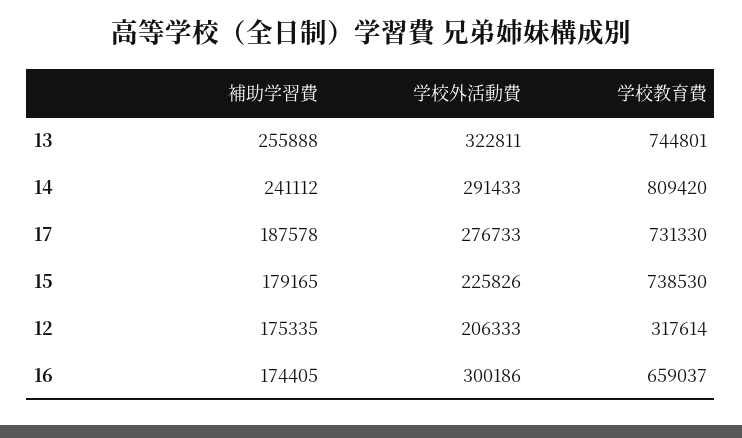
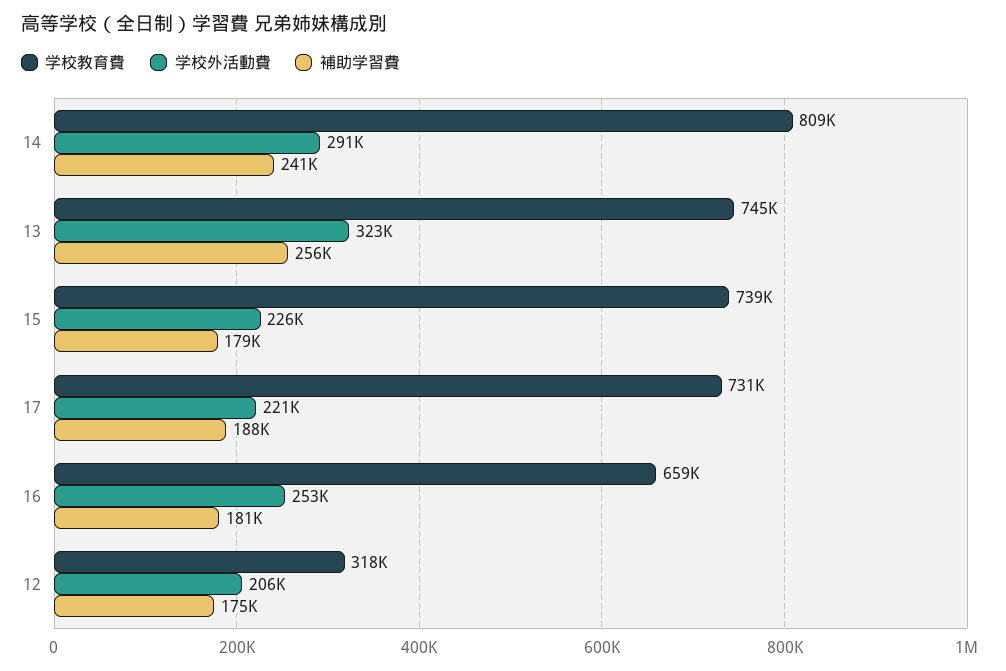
  {
    "補助学習費": {
      "13": 255888,
      "14": 241112,
      "17": 187578,
      "15": 179165,
      "12": 175335,
-     "16": 174405
+     "16": 181000
    },
    "学校外活動費": {
      "13": 322811,
      "14": 291433,
-     "17": 276733,
+     "17": 221000,
      "15": 225826,
      "12": 206333,
-     "16": 300186
+     "16": 253000
    },
    "学校教育費": {
      "13": 744801,
      "14": 809420,
      "17": 731330,
      "15": 738530,
      "12": 317614,
      "16": 659037
    }
  }

